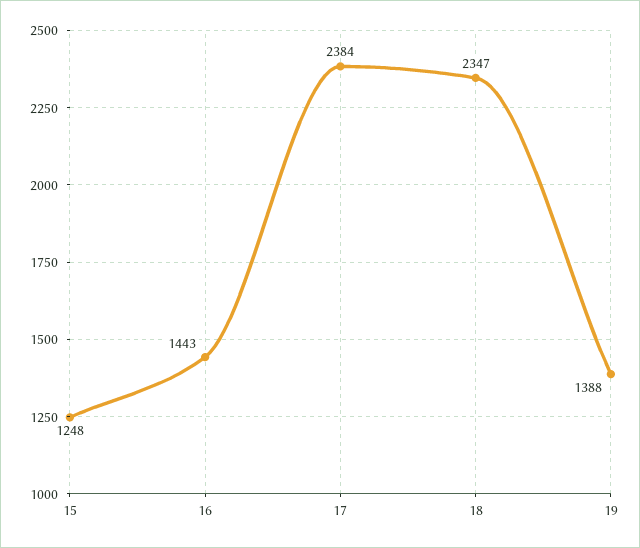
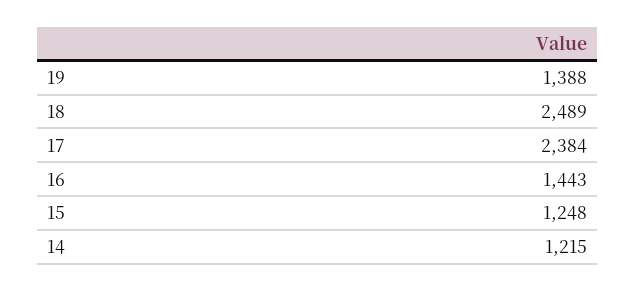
  {
    "15": 1248,
    "16": 1443,
    "17": 2384,
-   "18": 2347,
+   "18": 2489,
-   "19": 1388
+   "19": 1388,
+   "14": 1215
  }

